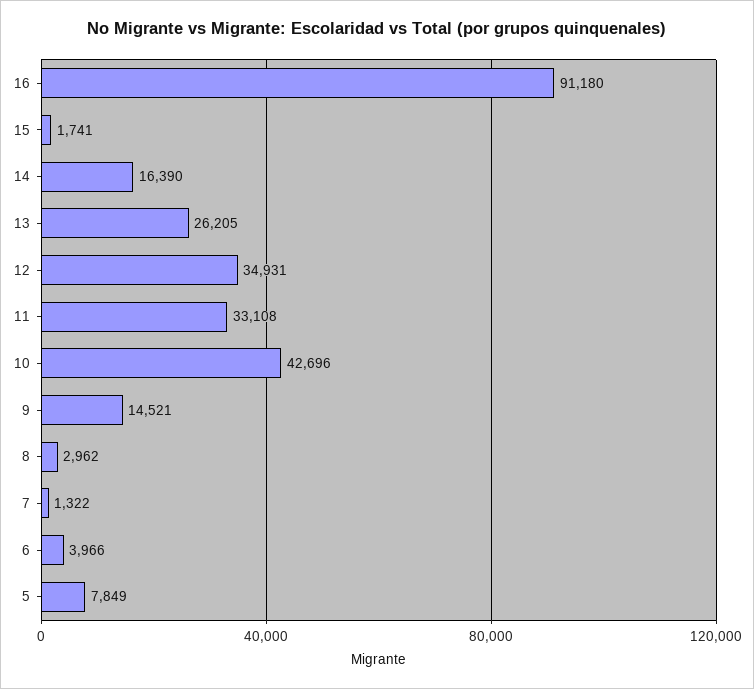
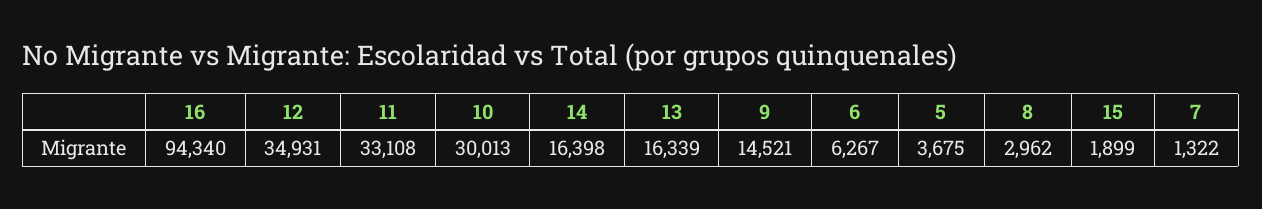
  {
-   "16": 91180,
+   "16": 94340,
-   "15": 1741,
+   "15": 1899,
-   "14": 16390,
+   "14": 16398,
-   "13": 26205,
+   "13": 16339,
    "12": 34931,
    "11": 33108,
-   "10": 42696,
+   "10": 30013,
    "9": 14521,
    "8": 2962,
    "7": 1322,
-   "6": 3966,
+   "6": 6267,
-   "5": 7849
+   "5": 3675
  }

